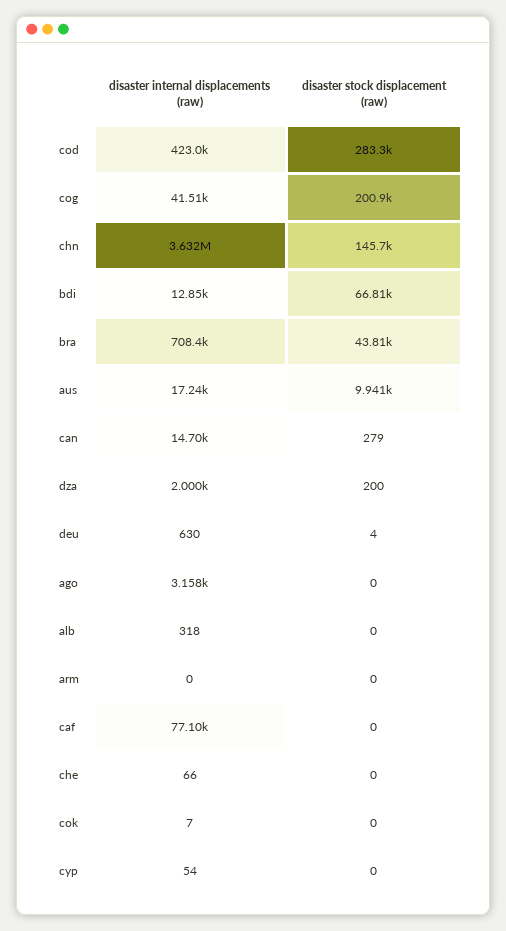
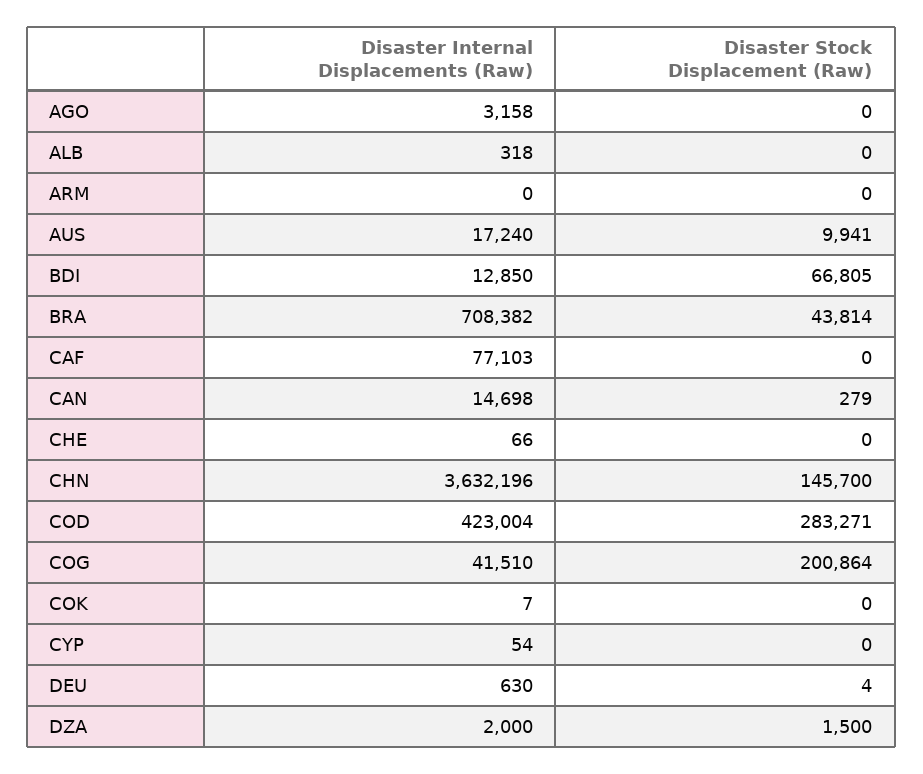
  {
    "disaster internal displacements (raw)": {
      "cod": 423004,
      "cog": 41510,
      "chn": 3632196,
      "bdi": 12850,
      "bra": 708382,
      "aus": 17240,
      "can": 14698,
      "dza": 2000,
      "deu": 630,
      "ago": 3158,
      "alb": 318,
      "arm": 0,
      "caf": 77103,
      "che": 66,
      "cok": 7,
      "cyp": 54
    },
    "disaster stock displacement (raw)": {
      "cod": 283271,
      "cog": 200864,
      "chn": 145700,
      "bdi": 66805,
      "bra": 43814,
      "aus": 9941,
      "can": 279,
-     "dza": 200,
+     "dza": 1500,
      "deu": 4,
      "ago": 0,
      "alb": 0,
      "arm": 0,
      "caf": 0,
      "che": 0,
      "cok": 0,
      "cyp": 0
    }
  }

